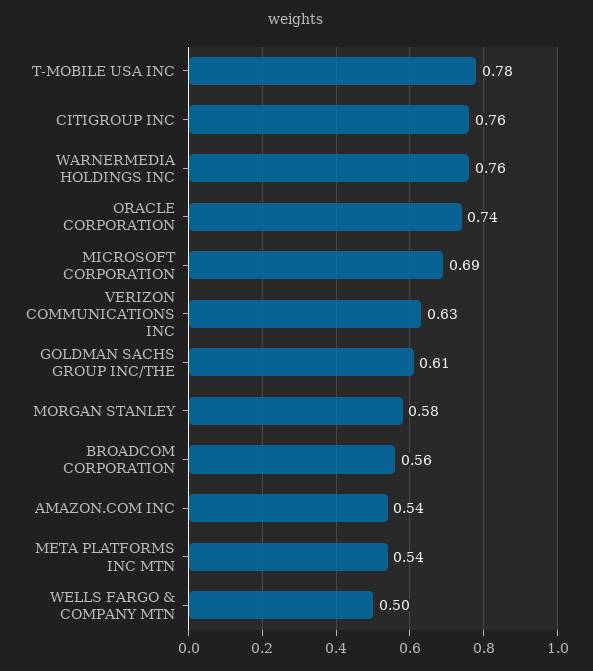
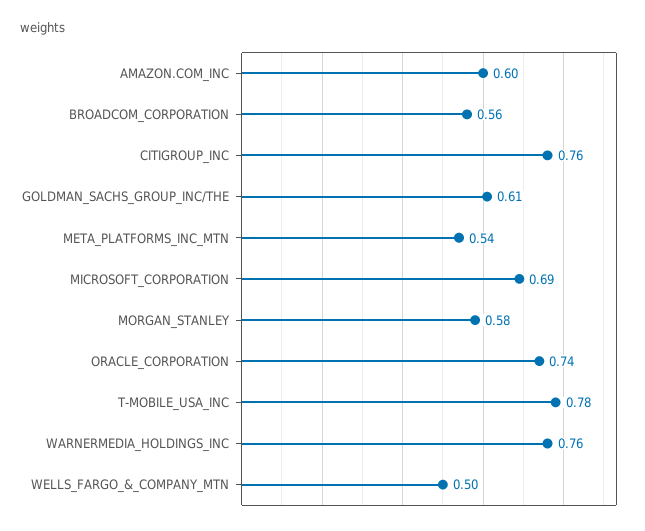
  {
    "T-MOBILE USA INC": 0.78,
    "CITIGROUP INC": 0.76,
    "WARNERMEDIA HOLDINGS INC": 0.76,
    "ORACLE CORPORATION": 0.74,
    "MICROSOFT CORPORATION": 0.69,
-   "VERIZON COMMUNICATIONS INC": 0.63,
    "GOLDMAN SACHS GROUP INC/THE": 0.61,
    "MORGAN STANLEY": 0.58,
    "BROADCOM CORPORATION": 0.56,
-   "AMAZON.COM INC": 0.54,
+   "AMAZON.COM INC": 0.6,
    "META PLATFORMS INC MTN": 0.54,
    "WELLS FARGO & COMPANY MTN": 0.5
  }

